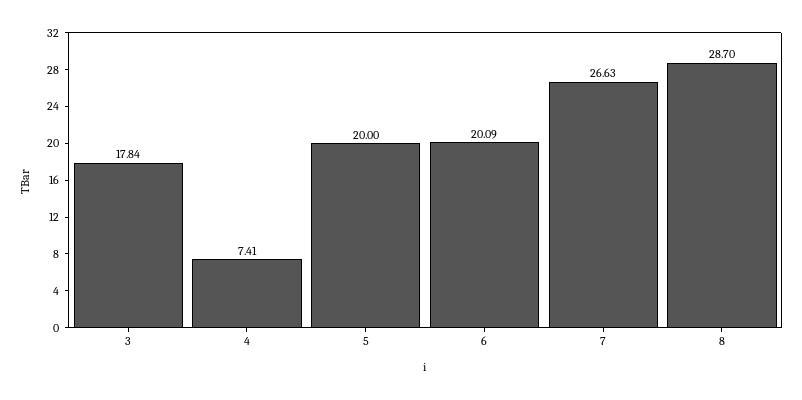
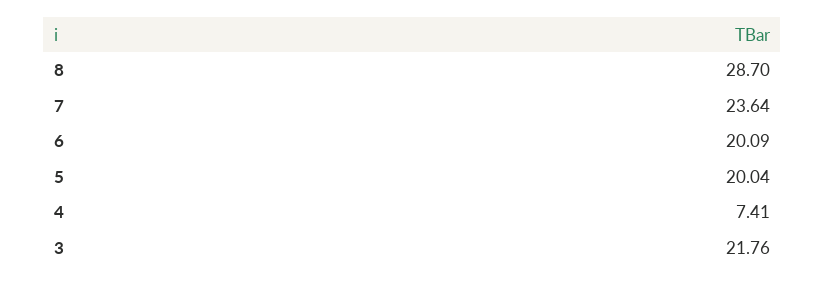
  {
-   "3": 17.84,
+   "3": 21.76,
    "4": 7.41,
-   "5": 20,
+   "5": 20.04,
    "6": 20.09,
-   "7": 26.63,
+   "7": 23.64,
    "8": 28.7
  }

